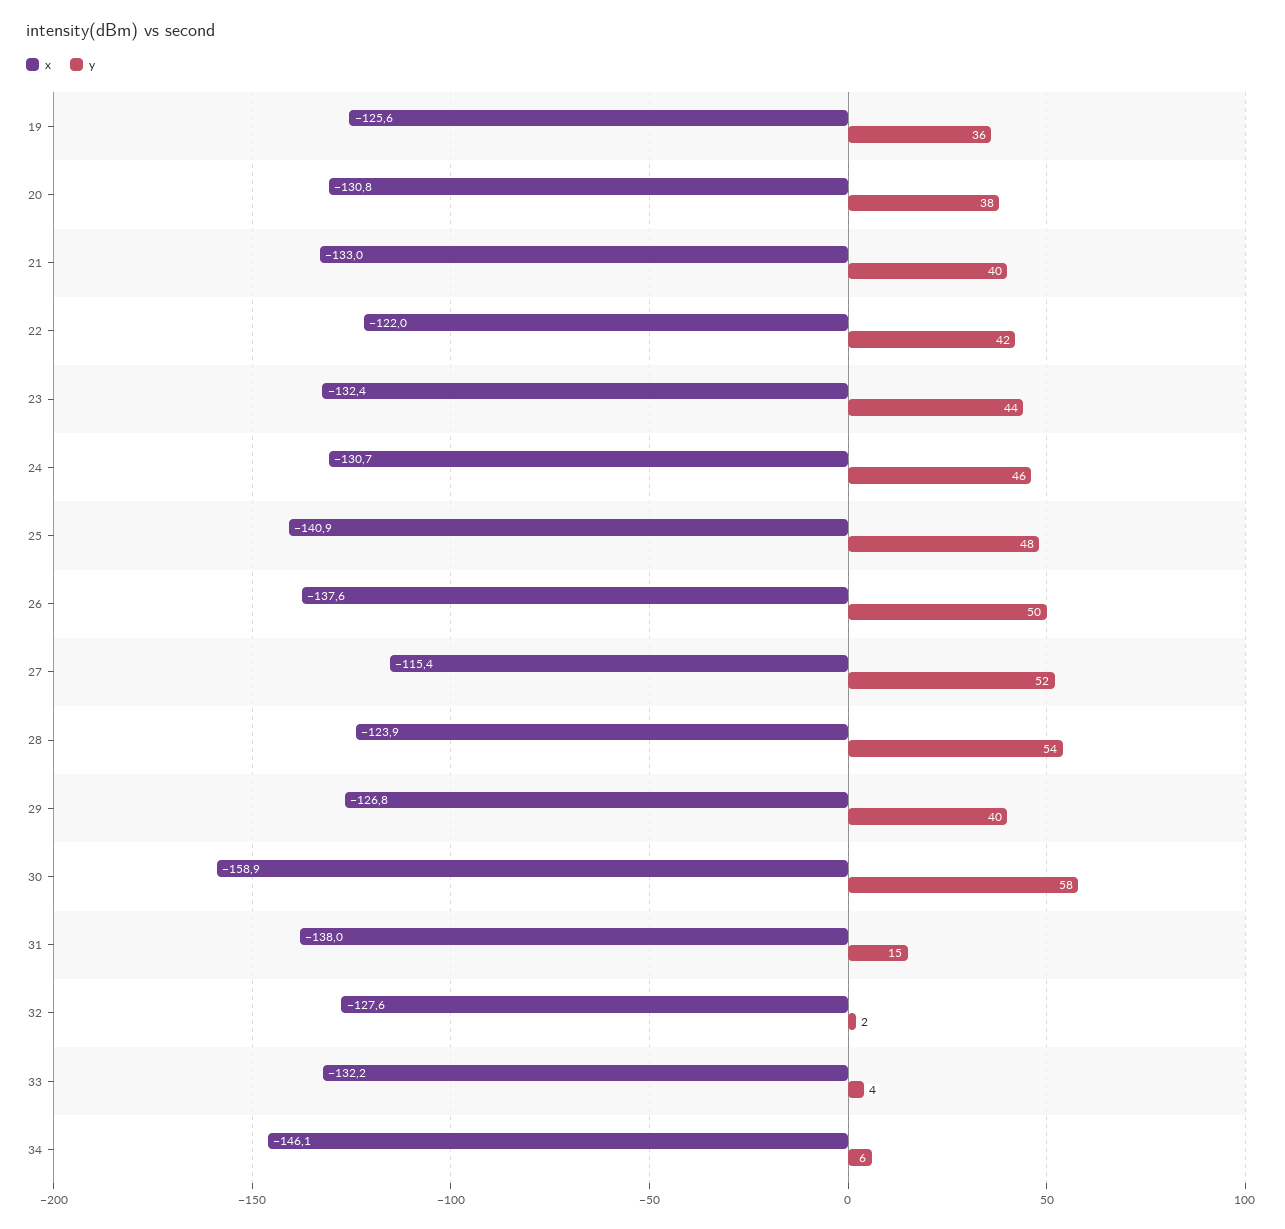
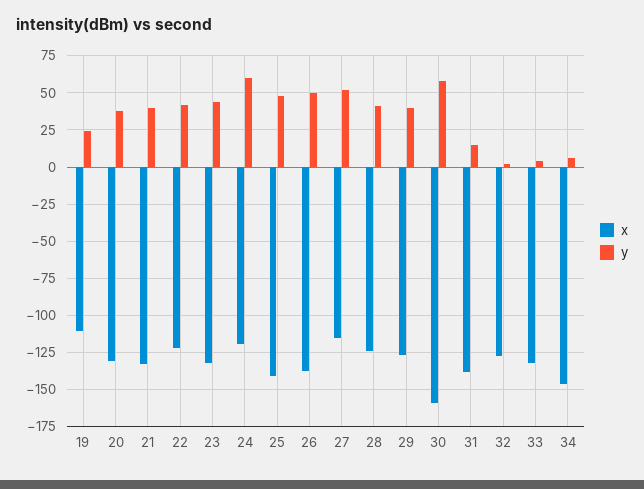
  {
    "x": {
-     "19": -125.6,
+     "19": -110,
      "20": -130.8,
      "21": -133,
      "22": -122,
      "23": -132.4,
-     "24": -130.7,
+     "24": -120,
      "25": -140.9,
      "26": -137.6,
      "27": -115.4,
      "28": -123.9,
      "29": -126.8,
      "30": -158.9,
      "31": -138,
      "32": -127.6,
      "33": -132.2,
      "34": -146.1
    },
    "y": {
-     "19": 36,
+     "19": 25,
      "20": 38,
      "21": 40,
      "22": 42,
      "23": 44,
-     "24": 46,
+     "24": 60,
      "25": 48,
      "26": 50,
      "27": 52,
-     "28": 54,
+     "28": 40,
      "29": 40,
      "30": 58,
      "31": 15,
      "32": 2,
      "33": 4,
      "34": 6
    }
  }

